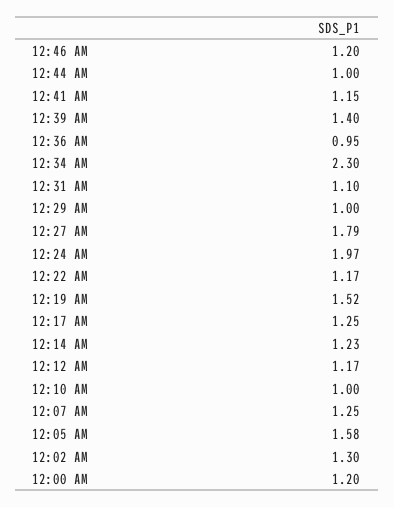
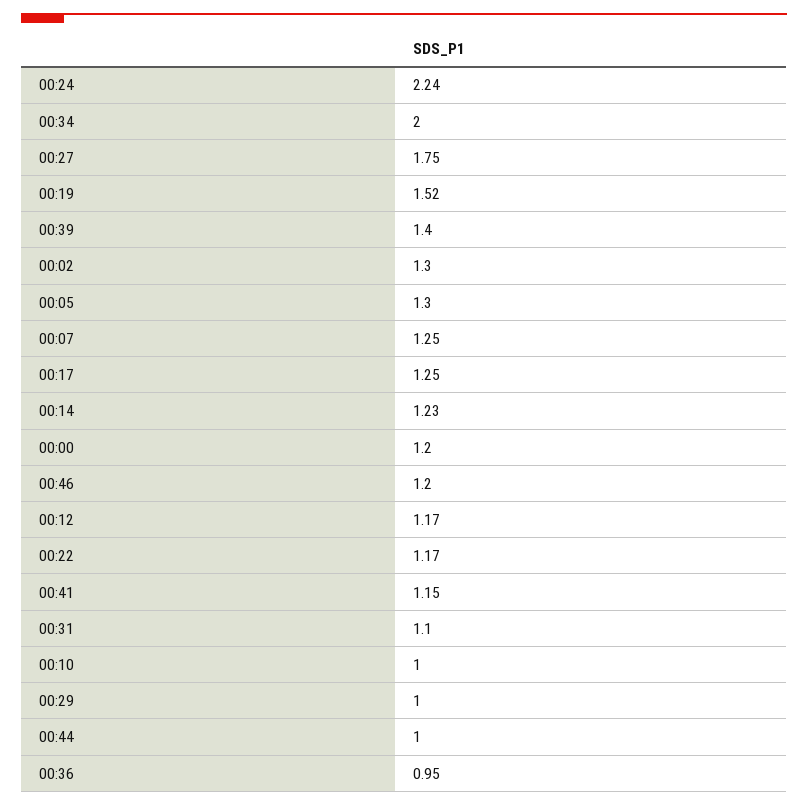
  {
    "12:46 AM": 1.2,
    "12:44 AM": 1,
    "12:41 AM": 1.15,
    "12:39 AM": 1.4,
    "12:36 AM": 0.95,
-   "12:34 AM": 2.3,
+   "12:34 AM": 2,
    "12:31 AM": 1.1,
    "12:29 AM": 1,
-   "12:27 AM": 1.79,
+   "12:27 AM": 1.75,
-   "12:24 AM": 1.97,
+   "12:24 AM": 2.24,
    "12:22 AM": 1.17,
    "12:19 AM": 1.52,
    "12:17 AM": 1.25,
    "12:14 AM": 1.23,
    "12:12 AM": 1.17,
    "12:10 AM": 1,
    "12:07 AM": 1.25,
-   "12:05 AM": 1.58,
+   "12:05 AM": 1.3,
    "12:02 AM": 1.3,
    "12:00 AM": 1.2
  }

